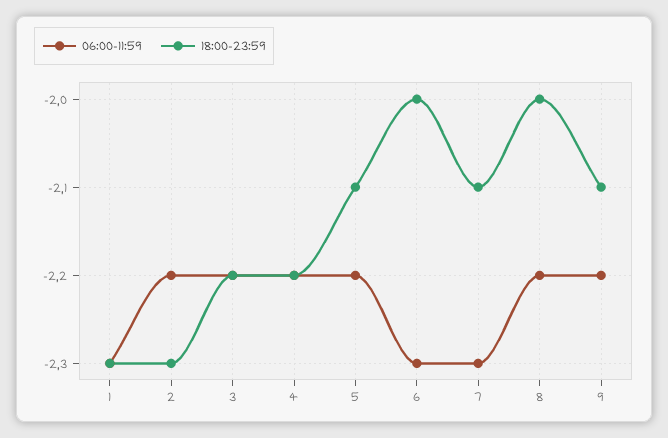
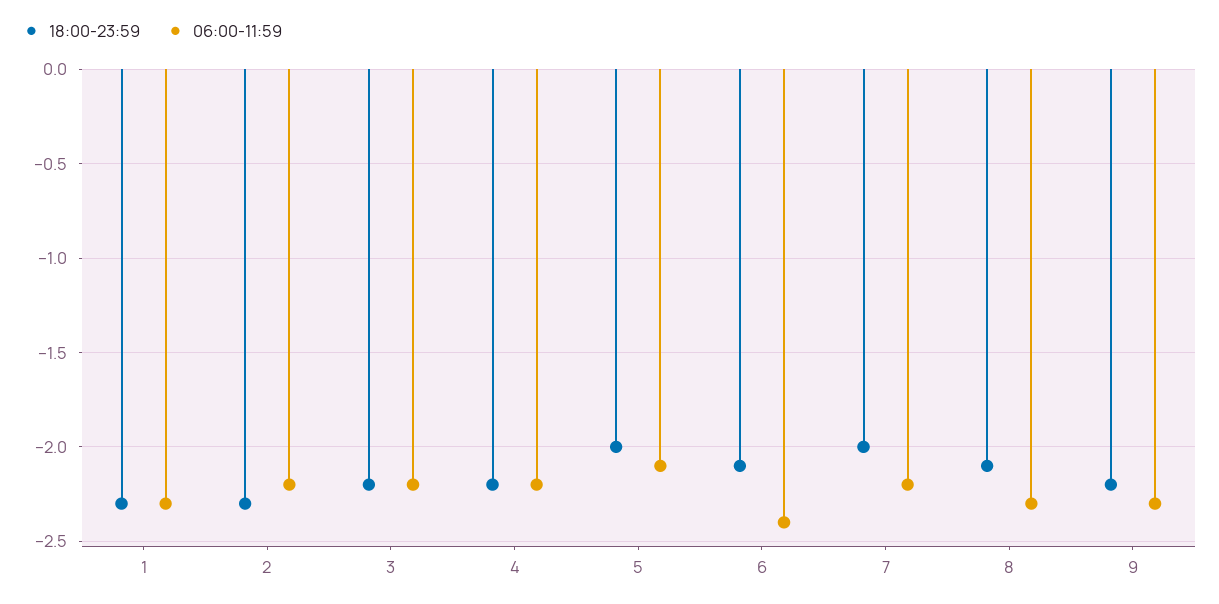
  {
    "06:00-11:59": {
      "1": -2.3,
      "2": -2.2,
      "3": -2.2,
      "4": -2.2,
-     "5": -2.2,
+     "5": -2.1,
-     "6": -2.3,
+     "6": -2.4,
-     "7": -2.3,
+     "7": -2.2,
-     "8": -2.2,
+     "8": -2.3,
-     "9": -2.2
+     "9": -2.3
    },
    "18:00-23:59": {
      "1": -2.3,
      "2": -2.3,
      "3": -2.2,
      "4": -2.2,
-     "5": -2.1,
+     "5": -2,
-     "6": -2,
+     "6": -2.1,
-     "7": -2.1,
+     "7": -2,
-     "8": -2,
+     "8": -2.1,
-     "9": -2.1
+     "9": -2.2
    }
  }

